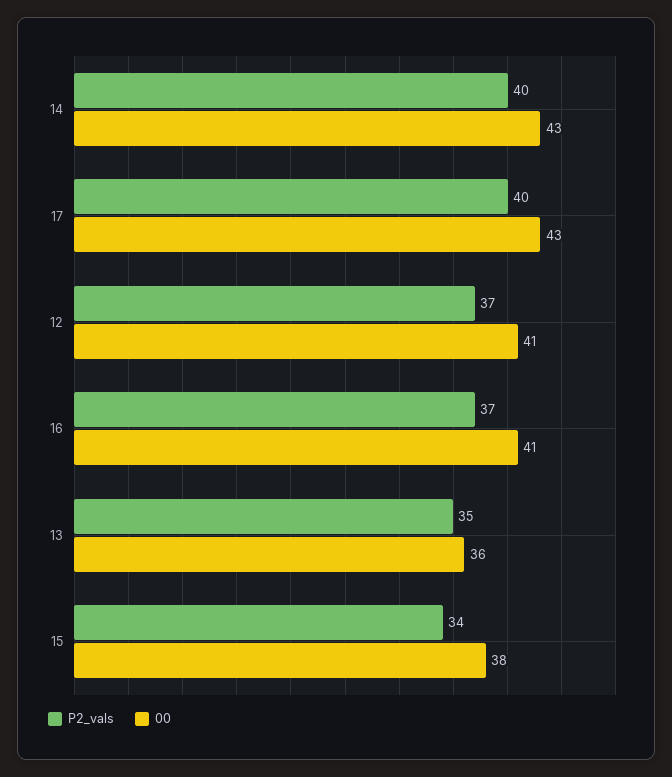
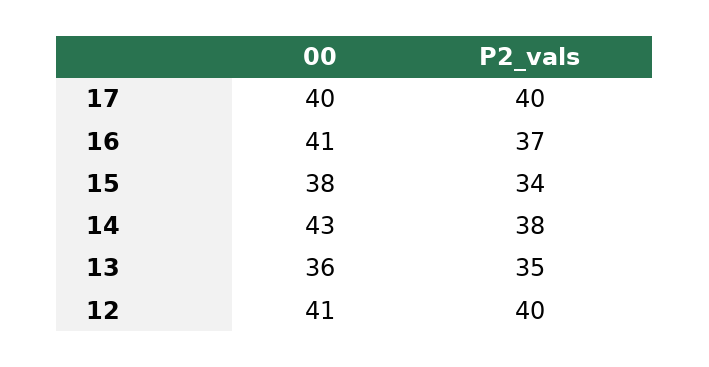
  {
    "P2_vals": {
-     "14": 40,
+     "14": 38,
      "17": 40,
-     "12": 37,
+     "12": 40,
      "16": 37,
      "13": 35,
      "15": 34
    },
    "00": {
      "14": 43,
-     "17": 43,
+     "17": 40,
      "12": 41,
      "16": 41,
      "13": 36,
      "15": 38
    }
  }

